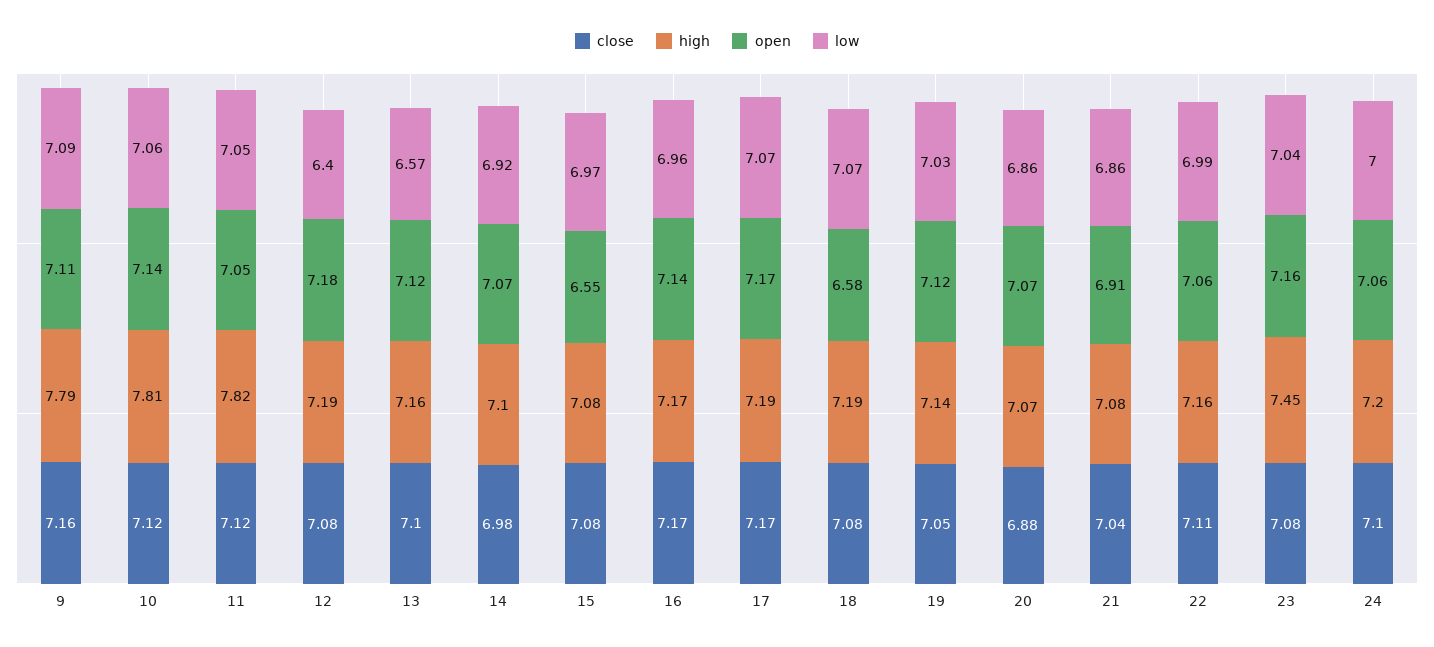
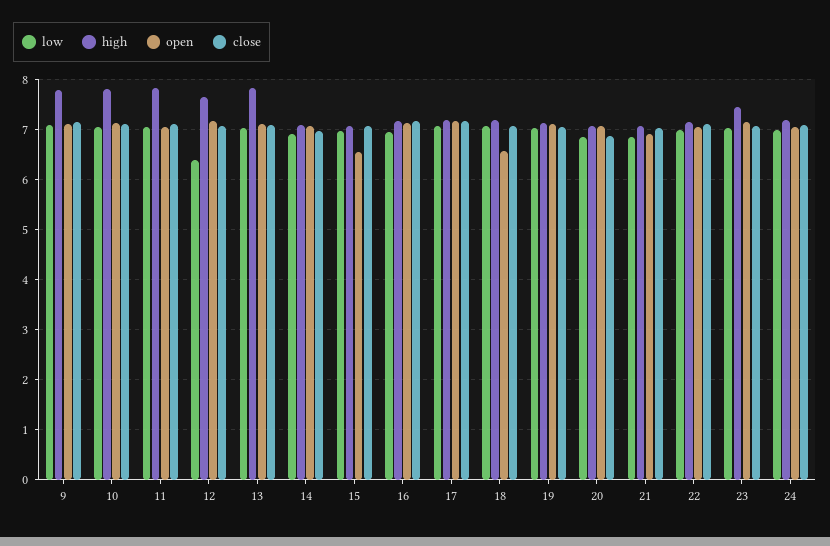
  {
    "close": {
      "9": 7.16,
      "10": 7.12,
      "11": 7.12,
      "12": 7.08,
      "13": 7.1,
      "14": 6.98,
      "15": 7.08,
      "16": 7.17,
      "17": 7.17,
      "18": 7.08,
      "19": 7.05,
      "20": 6.88,
      "21": 7.04,
      "22": 7.11,
      "23": 7.08,
      "24": 7.1
    },
    "high": {
      "9": 7.79,
      "10": 7.81,
      "11": 7.82,
-     "12": 7.19,
+     "12": 7.6,
-     "13": 7.16,
+     "13": 7.8,
      "14": 7.1,
      "15": 7.08,
      "16": 7.17,
      "17": 7.19,
      "18": 7.19,
      "19": 7.14,
      "20": 7.07,
      "21": 7.08,
      "22": 7.16,
      "23": 7.45,
      "24": 7.2
    },
    "open": {
      "9": 7.11,
      "10": 7.14,
      "11": 7.05,
      "12": 7.18,
      "13": 7.12,
      "14": 7.07,
      "15": 6.55,
      "16": 7.14,
      "17": 7.17,
      "18": 6.58,
      "19": 7.12,
      "20": 7.07,
      "21": 6.91,
      "22": 7.06,
      "23": 7.16,
      "24": 7.06
    },
    "low": {
      "9": 7.09,
      "10": 7.06,
      "11": 7.05,
      "12": 6.4,
-     "13": 6.57,
+     "13": 7,
      "14": 6.92,
      "15": 6.97,
      "16": 6.96,
      "17": 7.07,
      "18": 7.07,
      "19": 7.03,
      "20": 6.86,
      "21": 6.86,
      "22": 6.99,
      "23": 7.04,
      "24": 7
    }
  }

